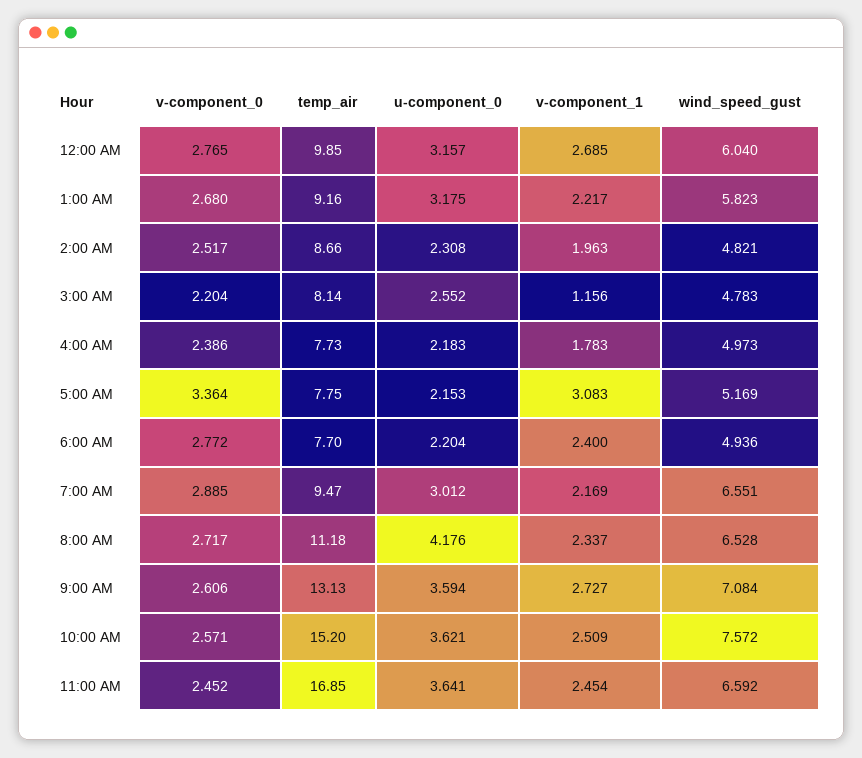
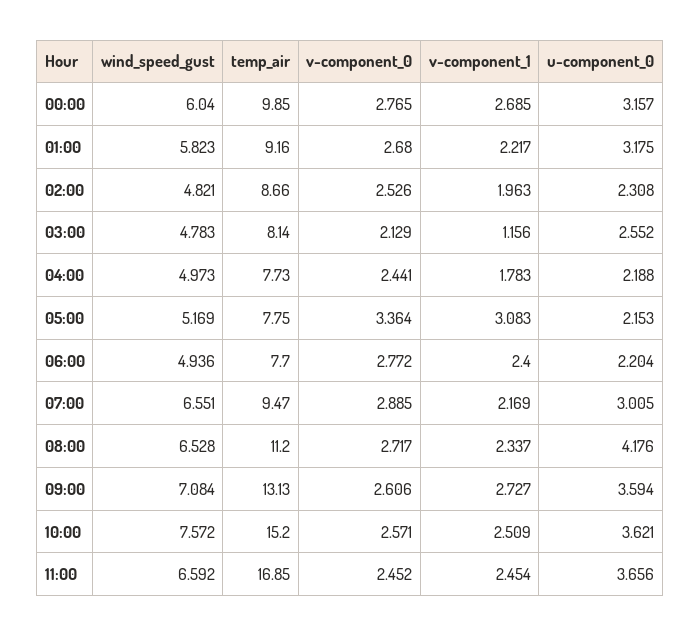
  {
    "v-component_0": {
      "12:00 AM": 2.765,
      "1:00 AM": 2.68,
-     "2:00 AM": 2.517,
+     "2:00 AM": 2.526,
-     "3:00 AM": 2.204,
+     "3:00 AM": 2.129,
-     "4:00 AM": 2.386,
+     "4:00 AM": 2.441,
      "5:00 AM": 3.364,
      "6:00 AM": 2.772,
      "7:00 AM": 2.885,
      "8:00 AM": 2.717,
      "9:00 AM": 2.606,
      "10:00 AM": 2.571,
      "11:00 AM": 2.452
    },
    "temp_air": {
      "12:00 AM": 9.85,
      "1:00 AM": 9.16,
      "2:00 AM": 8.66,
      "3:00 AM": 8.14,
      "4:00 AM": 7.73,
      "5:00 AM": 7.75,
      "6:00 AM": 7.7,
      "7:00 AM": 9.47,
-     "8:00 AM": 11.18,
+     "8:00 AM": 11.2,
      "9:00 AM": 13.13,
      "10:00 AM": 15.2,
      "11:00 AM": 16.85
    },
    "u-component_0": {
      "12:00 AM": 3.157,
      "1:00 AM": 3.175,
      "2:00 AM": 2.308,
      "3:00 AM": 2.552,
-     "4:00 AM": 2.183,
+     "4:00 AM": 2.188,
      "5:00 AM": 2.153,
      "6:00 AM": 2.204,
-     "7:00 AM": 3.012,
+     "7:00 AM": 3.005,
      "8:00 AM": 4.176,
      "9:00 AM": 3.594,
      "10:00 AM": 3.621,
-     "11:00 AM": 3.641
+     "11:00 AM": 3.656
    },
    "v-component_1": {
      "12:00 AM": 2.685,
      "1:00 AM": 2.217,
      "2:00 AM": 1.963,
      "3:00 AM": 1.156,
      "4:00 AM": 1.783,
      "5:00 AM": 3.083,
      "6:00 AM": 2.4,
      "7:00 AM": 2.169,
      "8:00 AM": 2.337,
      "9:00 AM": 2.727,
      "10:00 AM": 2.509,
      "11:00 AM": 2.454
    },
    "wind_speed_gust": {
      "12:00 AM": 6.04,
      "1:00 AM": 5.823,
      "2:00 AM": 4.821,
      "3:00 AM": 4.783,
      "4:00 AM": 4.973,
      "5:00 AM": 5.169,
      "6:00 AM": 4.936,
      "7:00 AM": 6.551,
      "8:00 AM": 6.528,
      "9:00 AM": 7.084,
      "10:00 AM": 7.572,
      "11:00 AM": 6.592
    }
  }

